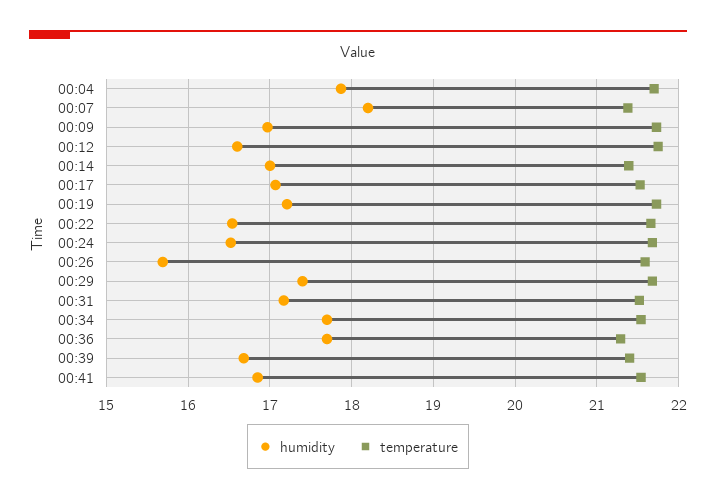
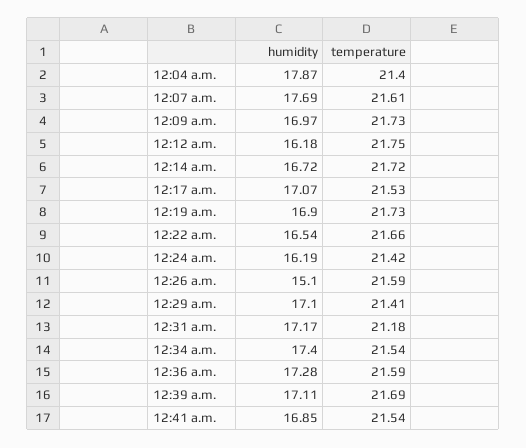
  {
    "humidity": {
      "00:04": 17.87,
-     "00:07": 18.2,
+     "00:07": 17.69,
      "00:09": 16.97,
-     "00:12": 16.6,
+     "00:12": 16.18,
-     "00:14": 17,
+     "00:14": 16.72,
      "00:17": 17.07,
-     "00:19": 17.2,
+     "00:19": 16.9,
      "00:22": 16.54,
-     "00:24": 16.5,
+     "00:24": 16.19,
-     "00:26": 15.7,
+     "00:26": 15.1,
-     "00:29": 17.4,
+     "00:29": 17.1,
      "00:31": 17.17,
-     "00:34": 17.7,
+     "00:34": 17.4,
-     "00:36": 17.7,
+     "00:36": 17.28,
-     "00:39": 16.7,
+     "00:39": 17.11,
      "00:41": 16.85
    },
    "temperature": {
-     "00:04": 21.7,
+     "00:04": 21.4,
-     "00:07": 21.4,
+     "00:07": 21.61,
      "00:09": 21.73,
      "00:12": 21.75,
-     "00:14": 21.4,
+     "00:14": 21.72,
      "00:17": 21.53,
      "00:19": 21.73,
      "00:22": 21.66,
-     "00:24": 21.7,
+     "00:24": 21.42,
      "00:26": 21.59,
-     "00:29": 21.7,
+     "00:29": 21.41,
-     "00:31": 21.5,
+     "00:31": 21.18,
      "00:34": 21.54,
-     "00:36": 21.3,
+     "00:36": 21.59,
-     "00:39": 21.4,
+     "00:39": 21.69,
      "00:41": 21.54
    }
  }

